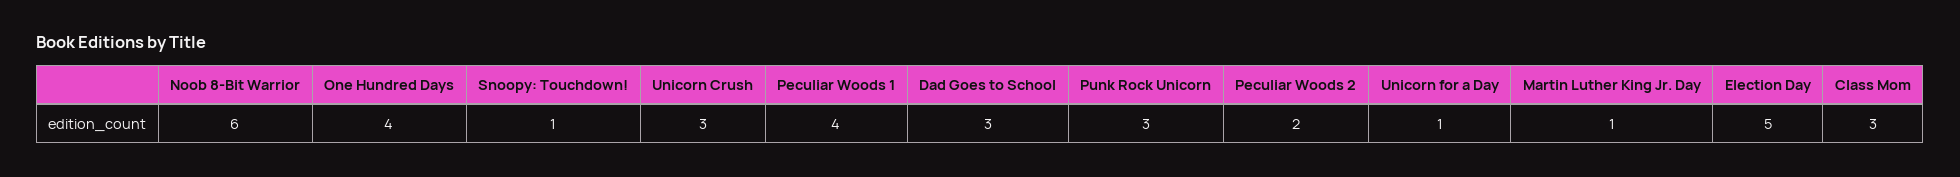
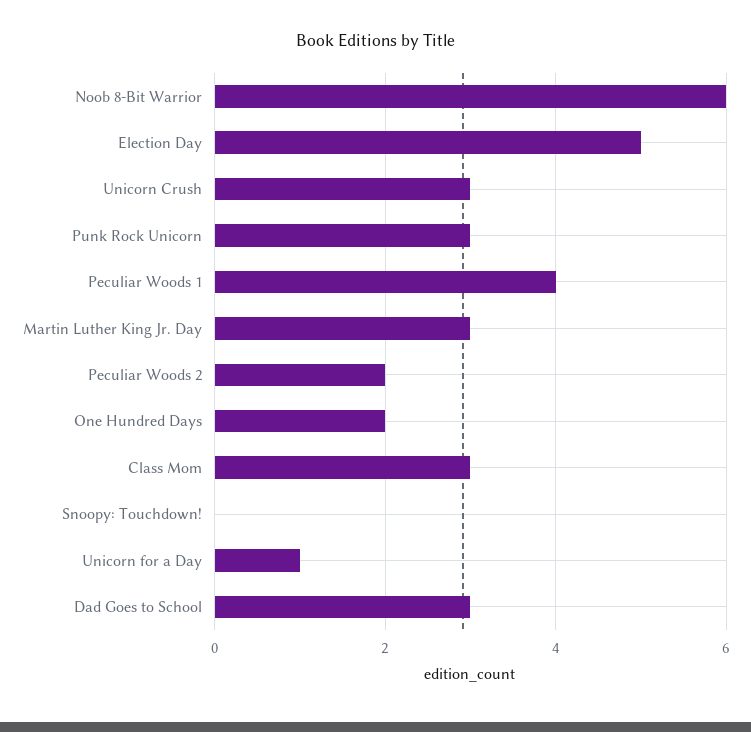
  {
    "Noob 8-Bit Warrior": 6,
-   "One Hundred Days": 4,
+   "One Hundred Days": 2,
-   "Snoopy: Touchdown!": 1,
+   "Snoopy: Touchdown!": 0,
    "Unicorn Crush": 3,
    "Peculiar Woods 1": 4,
    "Dad Goes to School": 3,
    "Punk Rock Unicorn": 3,
    "Peculiar Woods 2": 2,
    "Unicorn for a Day": 1,
-   "Martin Luther King Jr. Day": 1,
+   "Martin Luther King Jr. Day": 3,
    "Election Day": 5,
    "Class Mom": 3
  }

